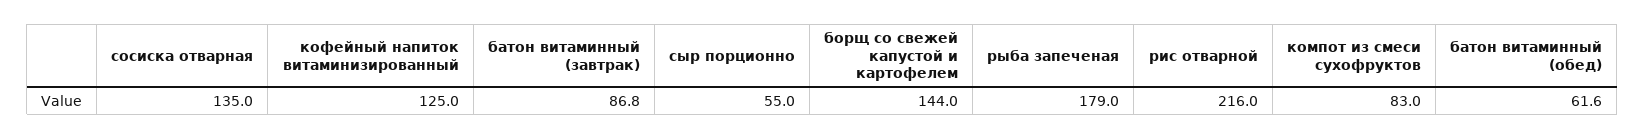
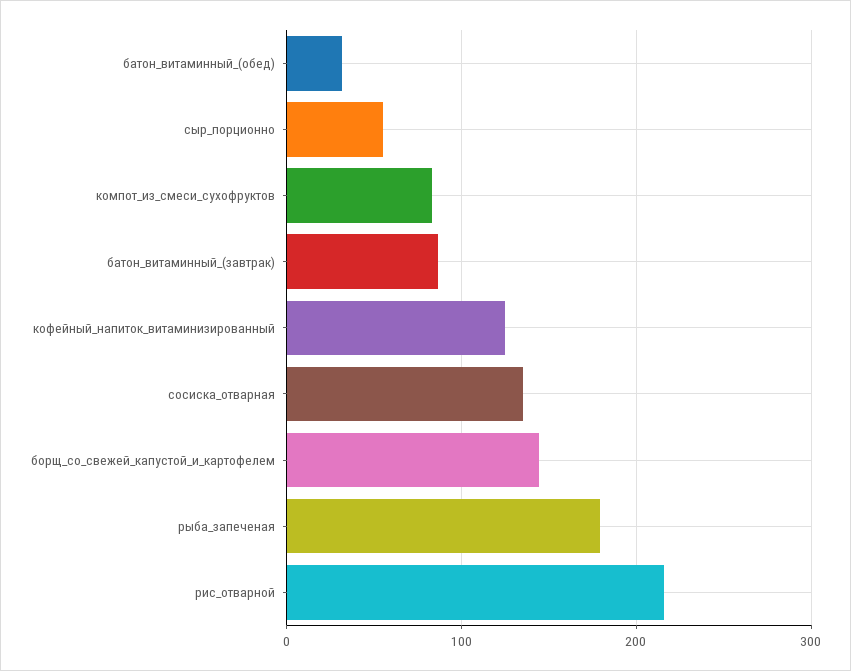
  {
    "сосиска отварная": 135,
    "кофейный напиток витаминизированный": 125,
    "батон витаминный (завтрак)": 86.8,
    "сыр порционно": 55,
    "борщ со свежей капустой и картофелем": 144,
    "рыба запеченая": 179,
    "рис отварной": 216,
    "компот из смеси сухофруктов": 83,
-   "батон витаминный (обед)": 61.6
+   "батон витаминный (обед)": 30
  }

